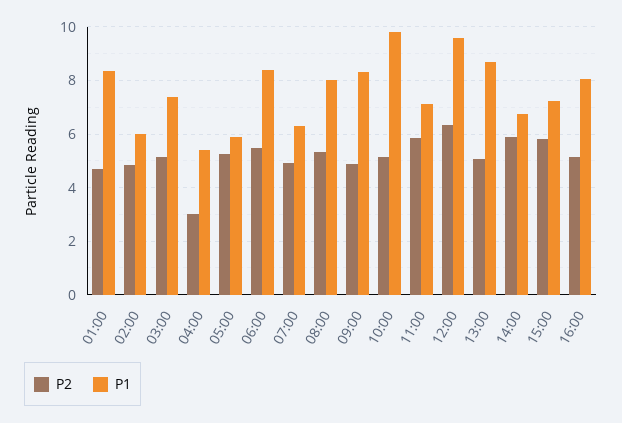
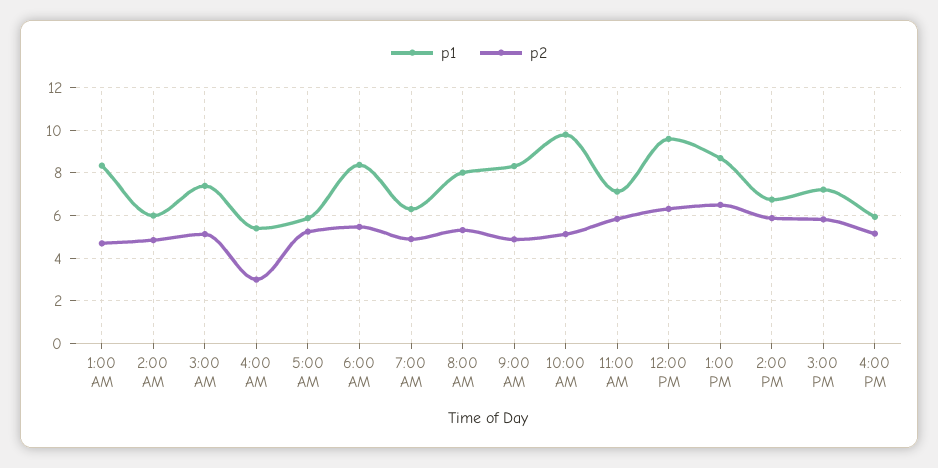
  {
    "P2": {
      "01:00": 4.75,
      "02:00": 4.75,
      "03:00": 5.25,
      "04:00": 3,
      "05:00": 5.25,
      "06:00": 5.5,
      "07:00": 5,
      "08:00": 5.25,
      "09:00": 5,
      "10:00": 5.25,
      "11:00": 5.75,
      "12:00": 6.25,
-     "13:00": 5,
+     "13:00": 6.5,
      "14:00": 6,
      "15:00": 5.75,
      "16:00": 5.25
    },
    "P1": {
      "01:00": 8.25,
      "02:00": 6,
      "03:00": 7.5,
      "04:00": 5.5,
      "05:00": 6,
      "06:00": 8.5,
      "07:00": 6.25,
      "08:00": 8,
      "09:00": 8.25,
      "10:00": 9.75,
      "11:00": 7.25,
      "12:00": 9.5,
      "13:00": 8.75,
      "14:00": 6.75,
      "15:00": 7.25,
-     "16:00": 8
+     "16:00": 6
    }
  }

